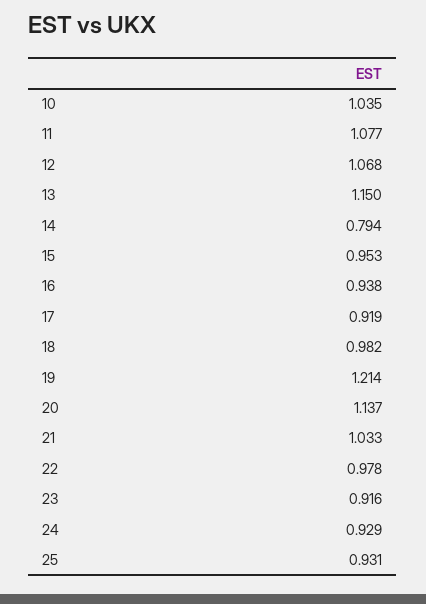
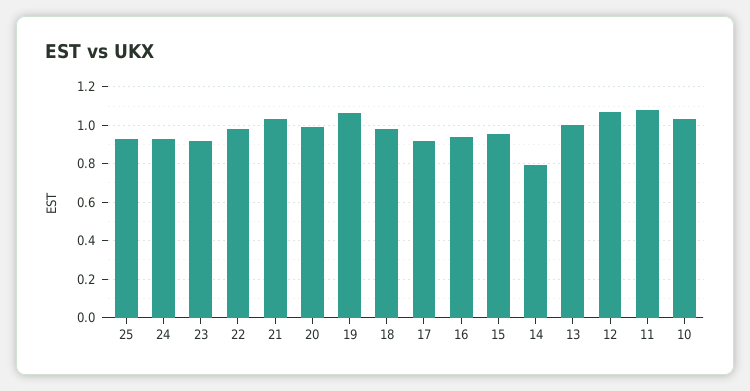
  {
    "10": 1.035,
    "11": 1.077,
    "12": 1.068,
-   "13": 1.15,
+   "13": 1,
    "14": 0.794,
    "15": 0.953,
    "16": 0.938,
    "17": 0.919,
    "18": 0.982,
-   "19": 1.214,
+   "19": 1.05,
-   "20": 1.137,
+   "20": 1,
    "21": 1.033,
    "22": 0.978,
    "23": 0.916,
    "24": 0.929,
    "25": 0.931
  }

